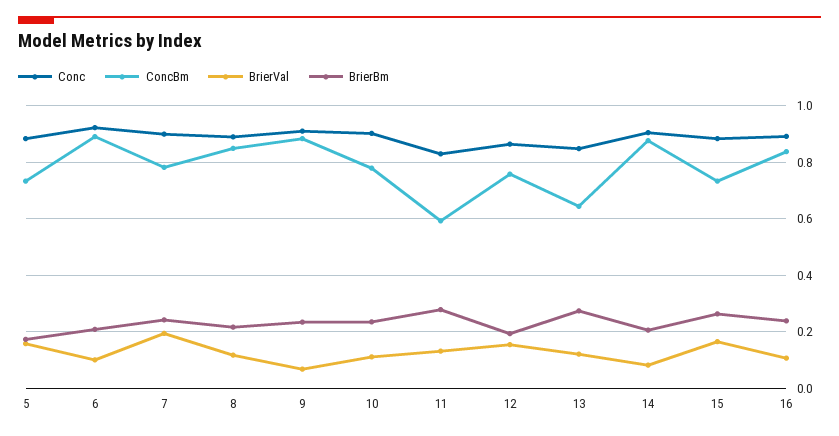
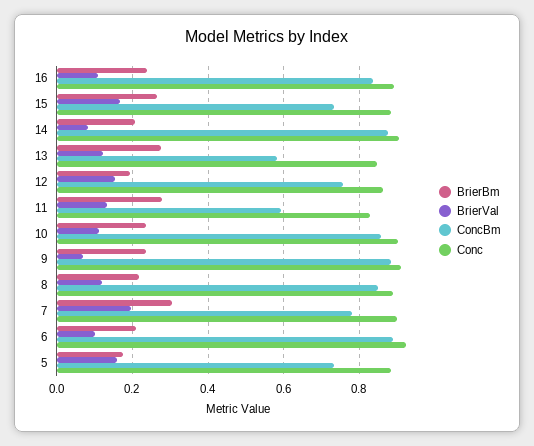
  {
    "Conc": {
      "5": 0.88,
      "6": 0.92,
      "7": 0.9,
      "8": 0.9,
      "9": 0.92,
      "10": 0.9,
      "11": 0.84,
      "12": 0.86,
      "13": 0.84,
      "14": 0.9,
      "15": 0.88,
      "16": 0.9
    },
    "ConcBm": {
      "5": 0.74,
      "6": 0.9,
      "7": 0.78,
      "8": 0.84,
      "9": 0.88,
-     "10": 0.775,
+     "10": 0.86,
      "11": 0.6,
      "12": 0.76,
-     "13": 0.65,
+     "13": 0.58,
      "14": 0.88,
      "15": 0.74,
      "16": 0.84
    },
    "BrierVal": {
      "5": 0.16,
      "6": 0.1,
      "7": 0.2,
      "8": 0.12,
      "9": 0.06,
      "10": 0.12,
      "11": 0.14,
      "12": 0.16,
      "13": 0.12,
      "14": 0.08,
      "15": 0.16,
      "16": 0.1
    },
    "BrierBm": {
      "5": 0.18,
      "6": 0.2,
-     "7": 0.25,
+     "7": 0.3,
      "8": 0.22,
      "9": 0.24,
      "10": 0.24,
      "11": 0.28,
      "12": 0.2,
      "13": 0.28,
      "14": 0.2,
      "15": 0.26,
      "16": 0.24
    }
  }

